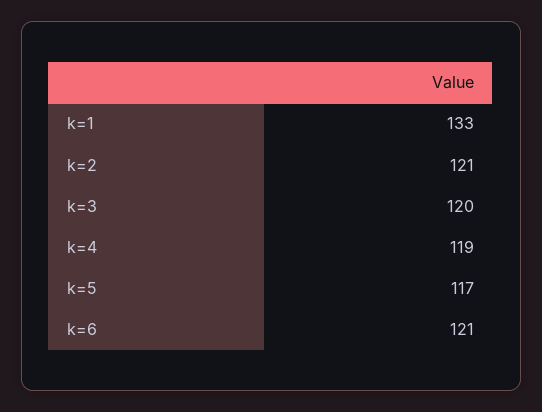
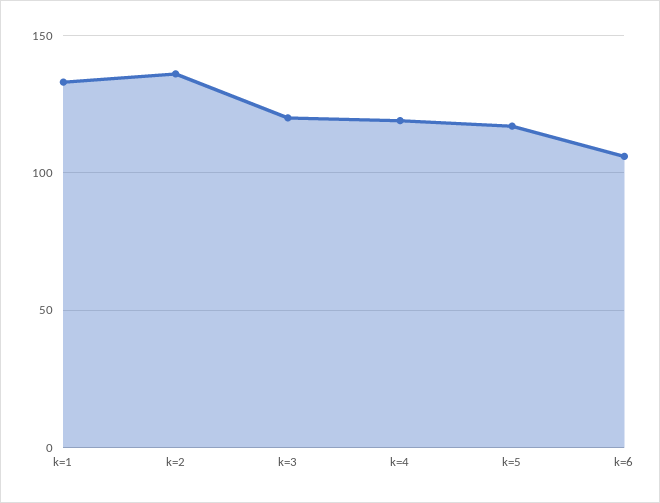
  {
    "k=1": 133,
-   "k=2": 121,
+   "k=2": 135,
    "k=3": 120,
    "k=4": 119,
    "k=5": 117,
-   "k=6": 121
+   "k=6": 105
  }

